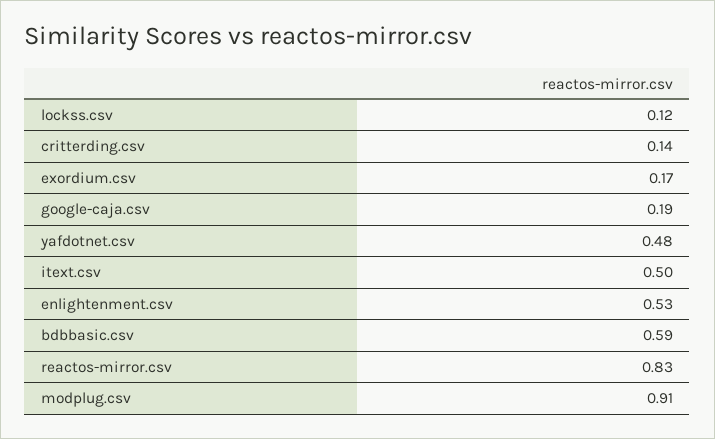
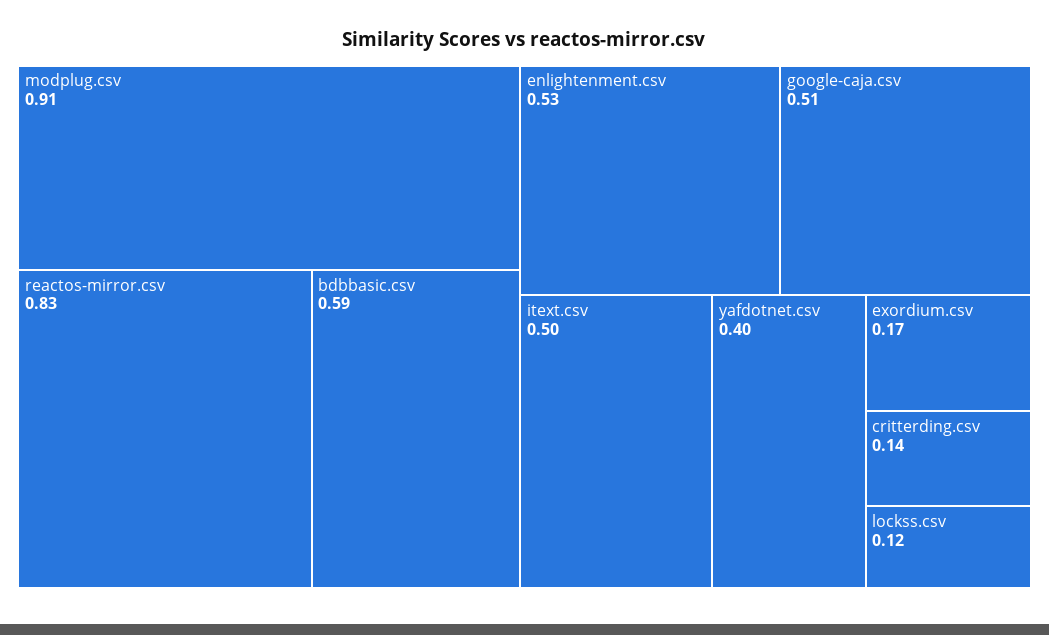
  {
    "lockss.csv": 0.12,
    "critterding.csv": 0.14,
    "exordium.csv": 0.17,
-   "google-caja.csv": 0.19,
+   "google-caja.csv": 0.51,
-   "yafdotnet.csv": 0.48,
+   "yafdotnet.csv": 0.4,
    "itext.csv": 0.5,
    "enlightenment.csv": 0.53,
    "bdbbasic.csv": 0.59,
    "reactos-mirror.csv": 0.83,
    "modplug.csv": 0.91
  }

